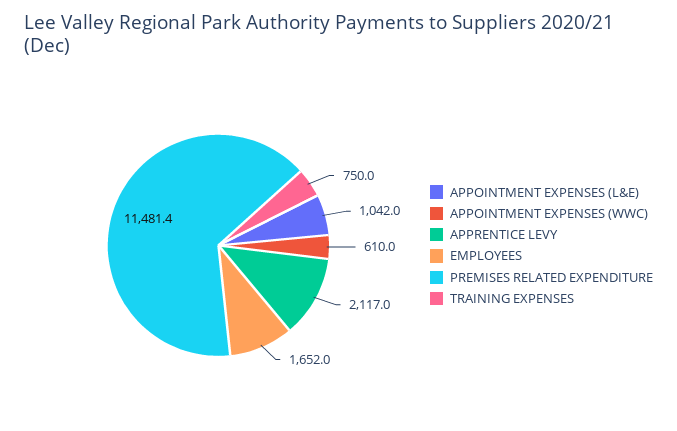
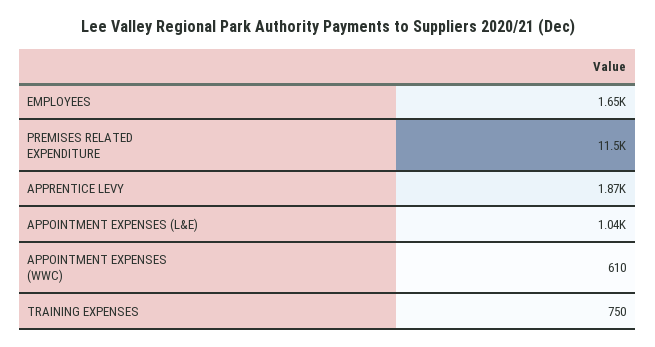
  {
    "APPOINTMENT EXPENSES (L&E)": 1042,
    "APPOINTMENT EXPENSES (WWC)": 610,
-   "APPRENTICE LEVY": 2117,
+   "APPRENTICE LEVY": 1870,
    "EMPLOYEES": 1652,
    "PREMISES RELATED EXPENDITURE": 11481.4,
    "TRAINING EXPENSES": 750
  }

